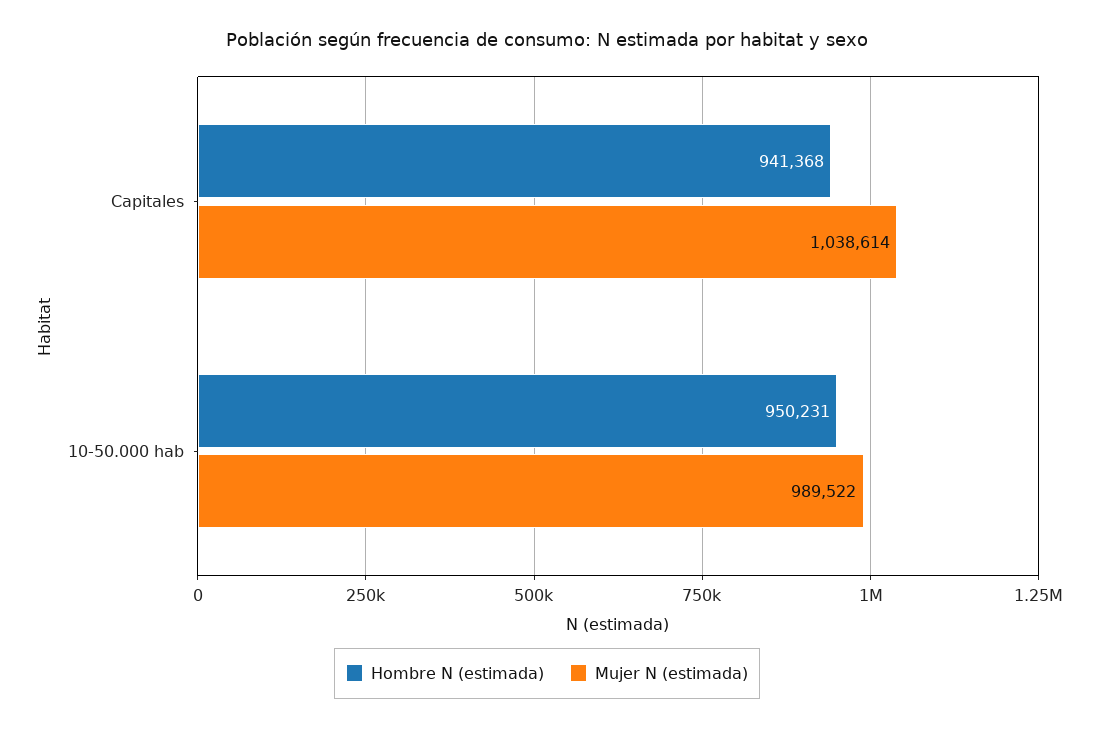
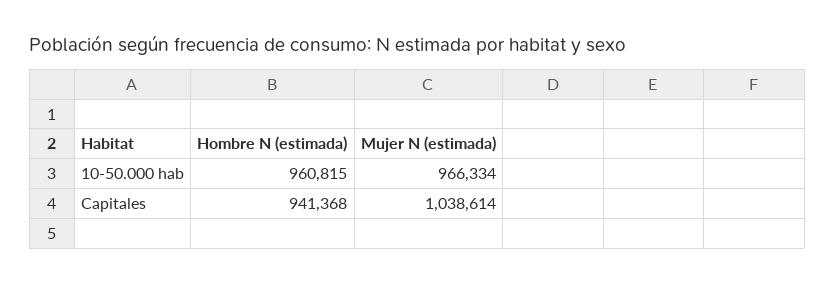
  {
    "Hombre N (estimada)": {
      "Capitales": 941368,
-     "10-50.000 hab": 950231
+     "10-50.000 hab": 960815
    },
    "Mujer N (estimada)": {
      "Capitales": 1038614,
-     "10-50.000 hab": 989522
+     "10-50.000 hab": 966334
    }
  }

